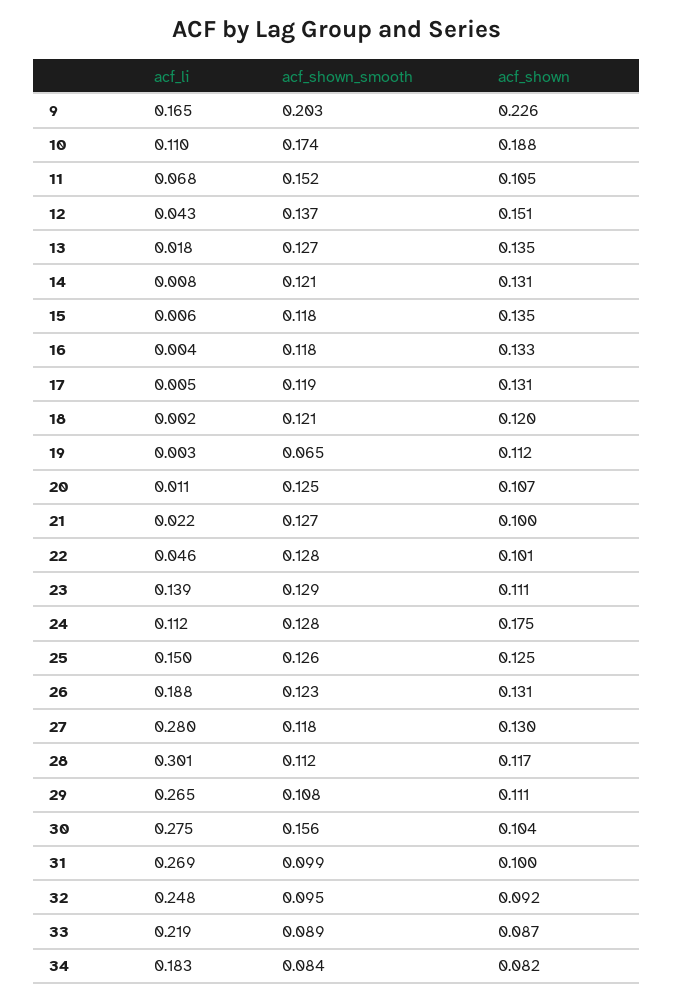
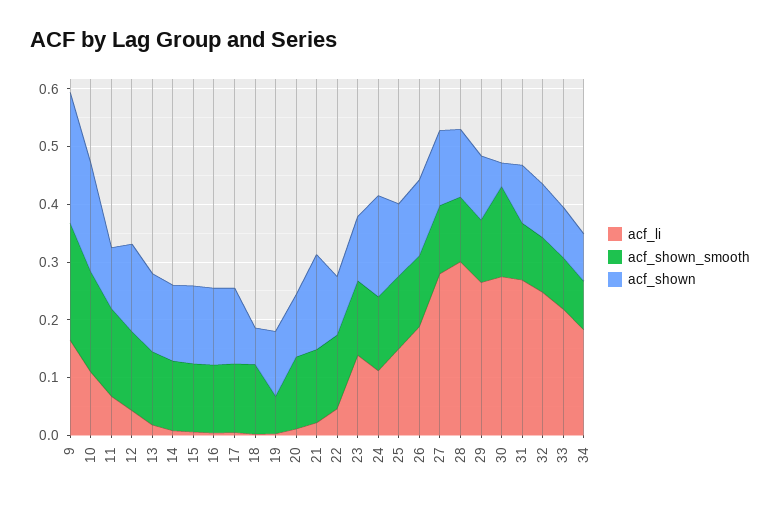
  {
    "acf_li": {
      "9": 0.165,
      "10": 0.11,
      "11": 0.068,
      "12": 0.043,
      "13": 0.018,
      "14": 0.008,
      "15": 0.006,
      "16": 0.004,
      "17": 0.005,
      "18": 0.002,
      "19": 0.003,
      "20": 0.011,
      "21": 0.022,
      "22": 0.046,
      "23": 0.139,
      "24": 0.112,
      "25": 0.15,
      "26": 0.188,
      "27": 0.28,
      "28": 0.301,
      "29": 0.265,
      "30": 0.275,
      "31": 0.269,
      "32": 0.248,
      "33": 0.219,
      "34": 0.183
    },
    "acf_shown_smooth": {
      "9": 0.203,
      "10": 0.174,
      "11": 0.152,
      "12": 0.137,
      "13": 0.127,
      "14": 0.121,
      "15": 0.118,
      "16": 0.118,
      "17": 0.119,
      "18": 0.121,
      "19": 0.065,
      "20": 0.125,
      "21": 0.127,
      "22": 0.128,
      "23": 0.129,
      "24": 0.128,
      "25": 0.126,
      "26": 0.123,
      "27": 0.118,
      "28": 0.112,
      "29": 0.108,
      "30": 0.156,
      "31": 0.099,
      "32": 0.095,
      "33": 0.089,
      "34": 0.084
    },
    "acf_shown": {
      "9": 0.226,
      "10": 0.188,
      "11": 0.105,
      "12": 0.151,
      "13": 0.135,
      "14": 0.131,
      "15": 0.135,
      "16": 0.133,
      "17": 0.131,
-     "18": 0.12,
+     "18": 0.06,
      "19": 0.112,
      "20": 0.107,
-     "21": 0.1,
+     "21": 0.16,
      "22": 0.101,
      "23": 0.111,
      "24": 0.175,
      "25": 0.125,
      "26": 0.131,
      "27": 0.13,
      "28": 0.117,
      "29": 0.111,
-     "30": 0.104,
+     "30": 0.04,
      "31": 0.1,
      "32": 0.092,
      "33": 0.087,
      "34": 0.082
    }
  }

